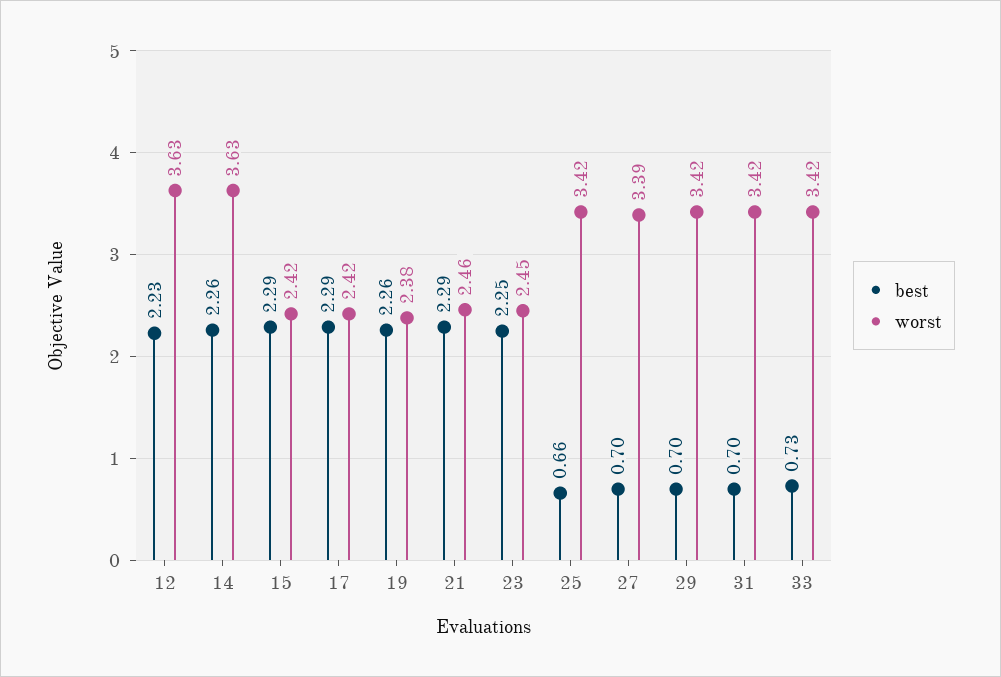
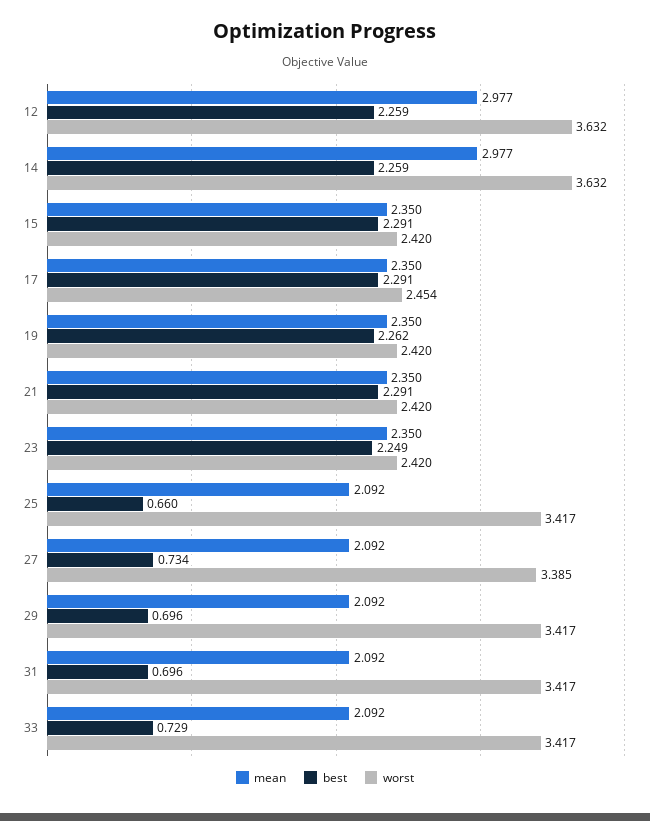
  {
    "best": {
-     "12": 2.23,
+     "12": 2.259,
      "14": 2.259,
      "15": 2.291,
      "17": 2.291,
      "19": 2.262,
      "21": 2.291,
      "23": 2.249,
      "25": 0.66,
-     "27": 0.7,
+     "27": 0.734,
      "29": 0.696,
      "31": 0.696,
      "33": 0.729
    },
    "worst": {
      "12": 3.632,
      "14": 3.632,
      "15": 2.42,
-     "17": 2.42,
+     "17": 2.454,
-     "19": 2.38,
+     "19": 2.42,
-     "21": 2.46,
+     "21": 2.42,
-     "23": 2.45,
+     "23": 2.42,
      "25": 3.417,
      "27": 3.385,
      "29": 3.417,
      "31": 3.417,
      "33": 3.417
-   }
+   },
+   "mean": {
+     "12": 2.977,
+     "14": 2.977,
+     "15": 2.35,
+     "17": 2.35,
+     "19": 2.35,
+     "21": 2.35,
+     "23": 2.35,
+     "25": 2.092,
+     "27": 2.092,
+     "29": 2.092,
+     "31": 2.092,
+     "33": 2.092
+   }
  }

